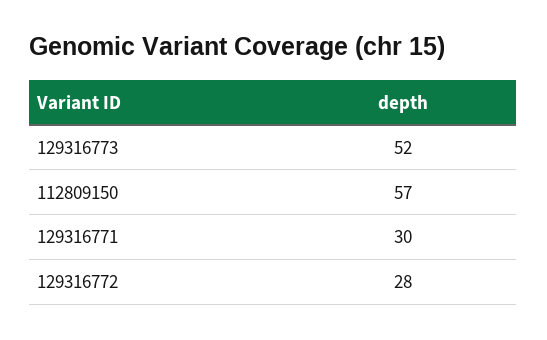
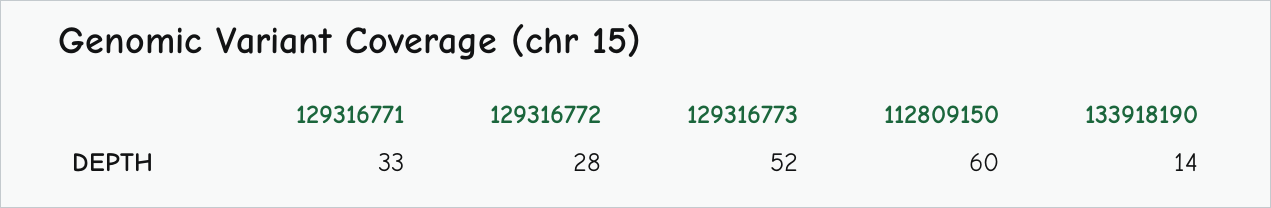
  {
    "129316773": 52,
-   "112809150": 57,
+   "112809150": 60,
-   "129316771": 30,
+   "129316771": 33,
-   "129316772": 28
+   "129316772": 28,
+   "133918190": 14
  }

